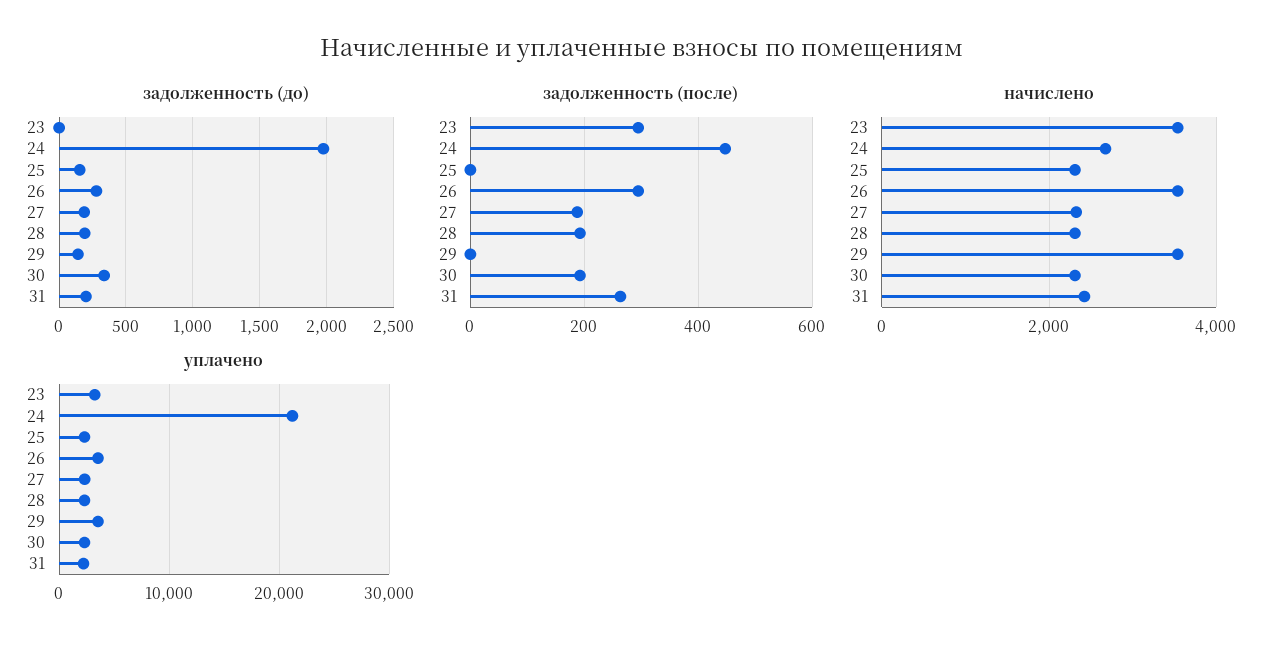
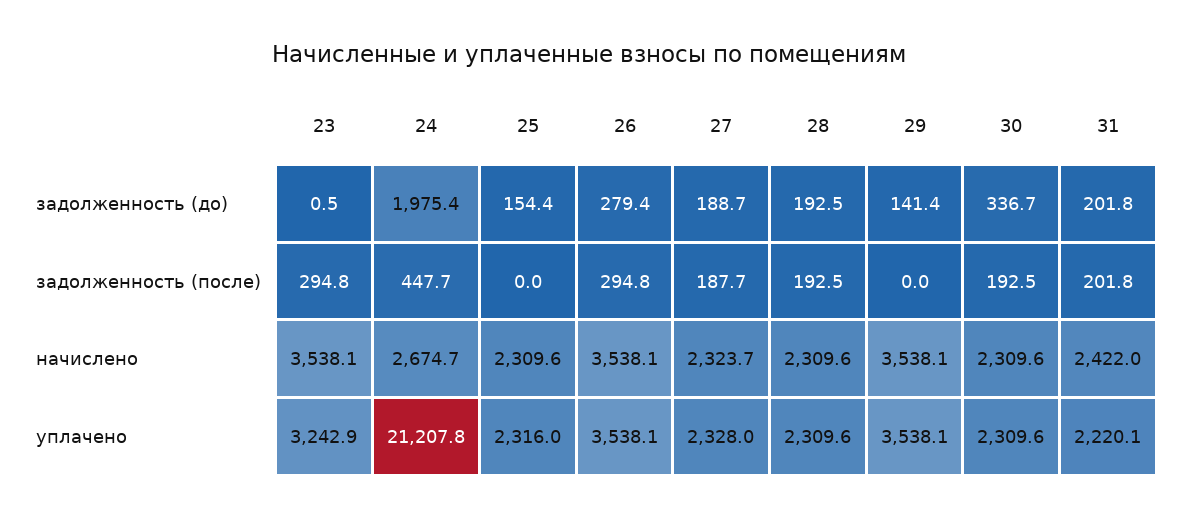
  {
    "задолженность (до)": {
      "23": 0.5,
      "24": 1975.4,
      "25": 154.4,
      "26": 279.4,
      "27": 188.7,
      "28": 192.5,
      "29": 141.4,
      "30": 336.7,
      "31": 201.8
    },
    "задолженность (после)": {
      "23": 294.8,
      "24": 447.7,
      "25": 0,
      "26": 294.8,
      "27": 187.7,
      "28": 192.5,
      "29": 0,
      "30": 192.5,
-     "31": 260
+     "31": 201.8
    },
    "начислено": {
      "23": 3538.1,
      "24": 2674.7,
      "25": 2309.6,
      "26": 3538.1,
      "27": 2323.7,
      "28": 2309.6,
      "29": 3538.1,
      "30": 2309.6,
      "31": 2422
    },
    "уплачено": {
      "23": 3242.9,
      "24": 21207.8,
      "25": 2316,
      "26": 3538.1,
      "27": 2328,
      "28": 2309.6,
      "29": 3538.1,
      "30": 2309.6,
      "31": 2220.1
    }
  }

